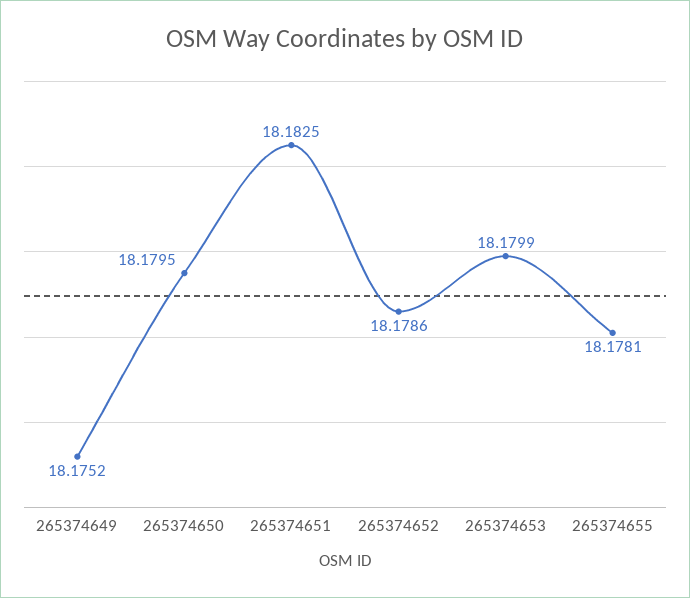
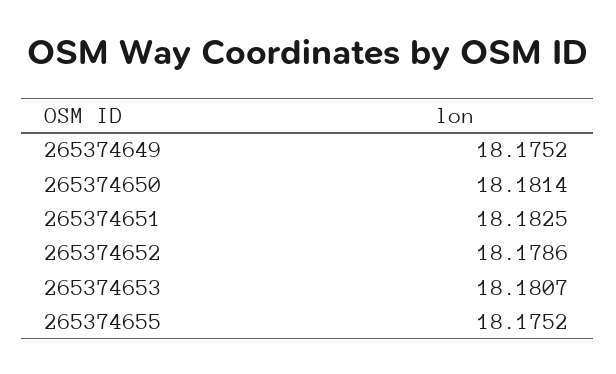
  {
    "265374649": 18.1752,
-   "265374650": 18.1795,
+   "265374650": 18.1814,
    "265374651": 18.1825,
    "265374652": 18.1786,
-   "265374653": 18.1799,
+   "265374653": 18.1807,
-   "265374655": 18.1781
+   "265374655": 18.1752
  }

